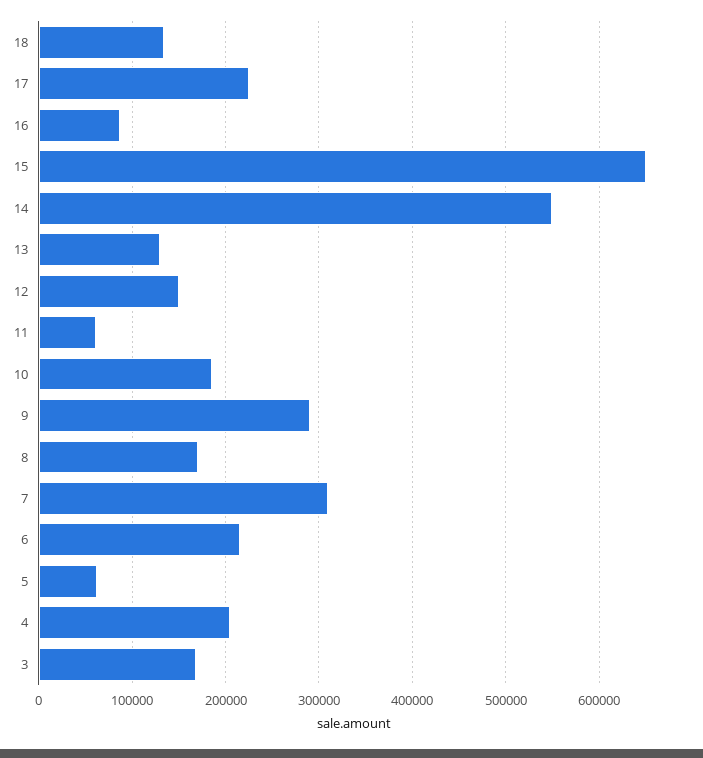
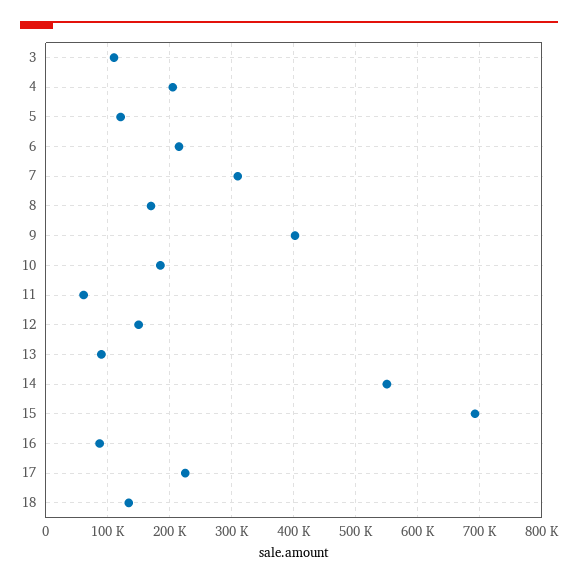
  {
    "18": 130000,
    "17": 230000,
    "16": 90000,
-   "15": 650000,
+   "15": 690000,
    "14": 550000,
-   "13": 130000,
+   "13": 90000,
    "12": 150000,
    "11": 60000,
    "10": 190000,
-   "9": 290000,
+   "9": 400000,
    "8": 170000,
    "7": 310000,
    "6": 220000,
-   "5": 60000,
+   "5": 120000,
    "4": 210000,
-   "3": 170000
+   "3": 110000
  }

